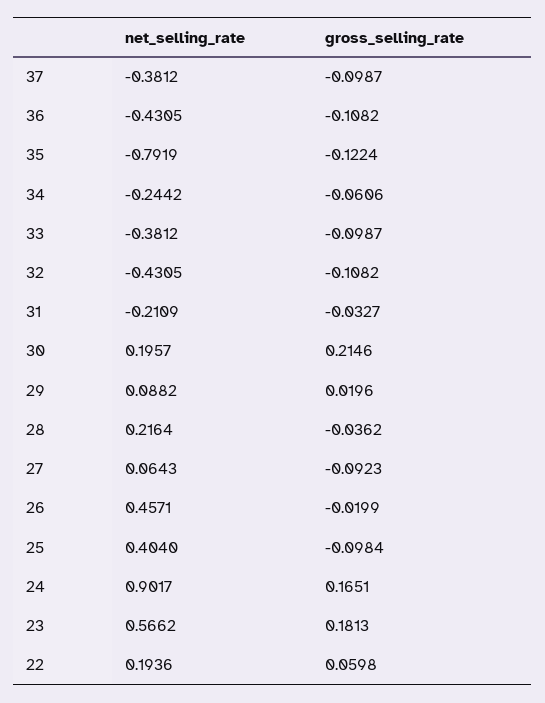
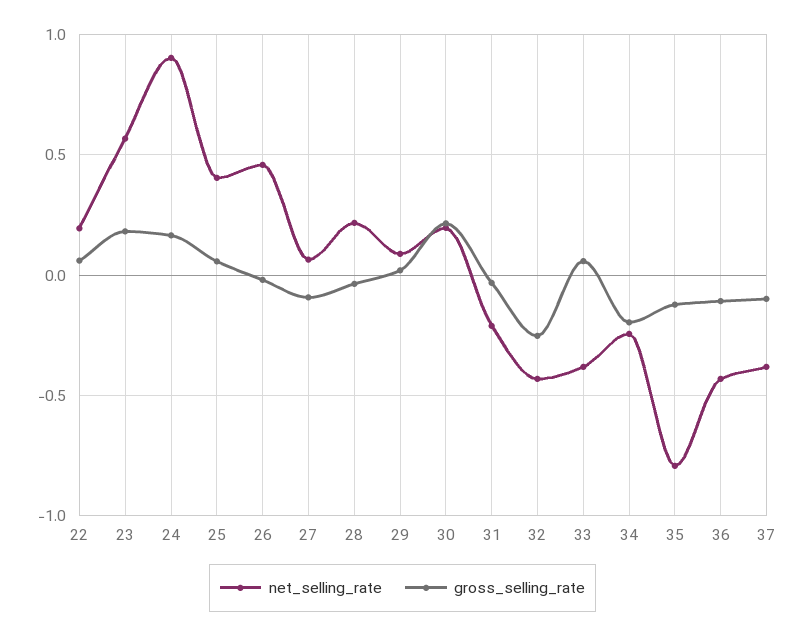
  {
    "net_selling_rate": {
      "37": -0.3812,
      "36": -0.4305,
      "35": -0.7919,
      "34": -0.2442,
      "33": -0.3812,
      "32": -0.4305,
      "31": -0.2109,
      "30": 0.1957,
      "29": 0.0882,
      "28": 0.2164,
      "27": 0.0643,
      "26": 0.4571,
      "25": 0.404,
      "24": 0.9017,
      "23": 0.5662,
      "22": 0.1936
    },
    "gross_selling_rate": {
      "37": -0.0987,
      "36": -0.1082,
      "35": -0.1224,
-     "34": -0.0606,
+     "34": -0.2,
-     "33": -0.0987,
+     "33": 0.05,
-     "32": -0.1082,
+     "32": -0.25,
      "31": -0.0327,
      "30": 0.2146,
      "29": 0.0196,
      "28": -0.0362,
      "27": -0.0923,
      "26": -0.0199,
-     "25": -0.0984,
+     "25": 0.05,
      "24": 0.1651,
      "23": 0.1813,
      "22": 0.0598
    }
  }

